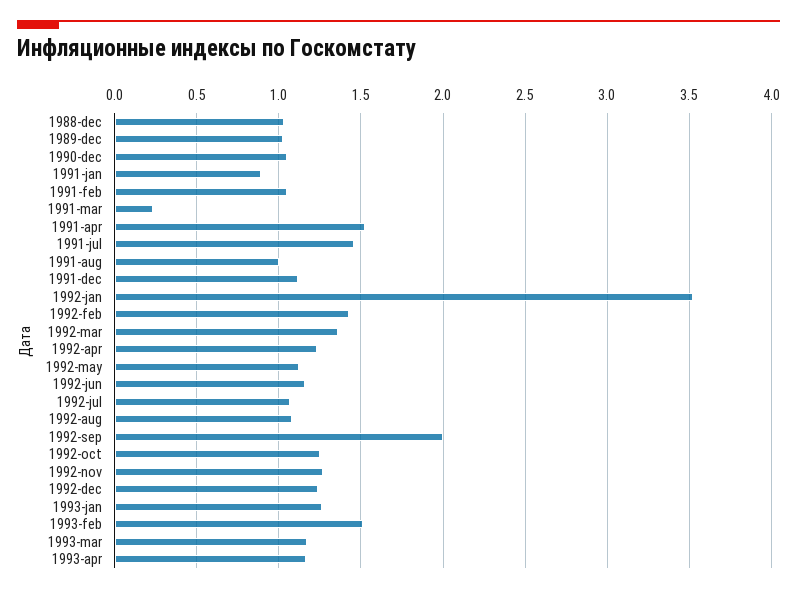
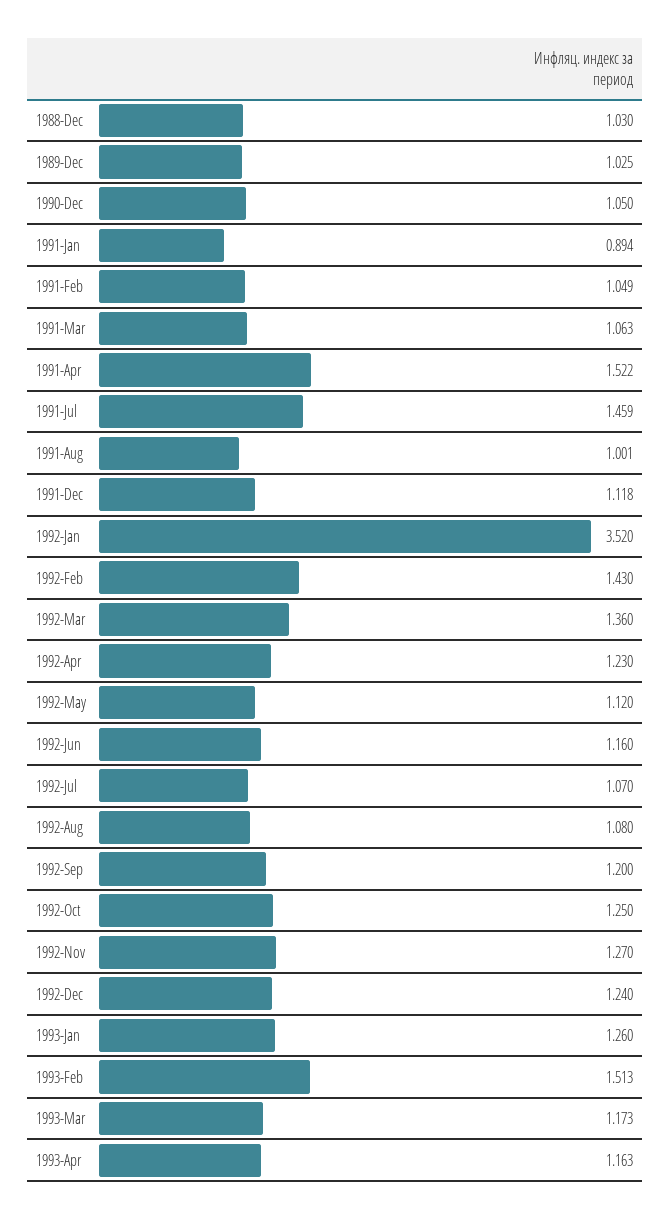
  {
    "1988-dec": 1.03,
    "1989-dec": 1.025,
    "1990-dec": 1.05,
    "1991-jan": 0.894,
    "1991-feb": 1.049,
-   "1991-mar": 0.25,
+   "1991-mar": 1.063,
    "1991-apr": 1.522,
    "1991-jul": 1.459,
    "1991-aug": 1.001,
    "1991-dec": 1.118,
    "1992-jan": 3.52,
    "1992-feb": 1.43,
    "1992-mar": 1.36,
    "1992-apr": 1.23,
    "1992-may": 1.12,
    "1992-jun": 1.16,
    "1992-jul": 1.07,
    "1992-aug": 1.08,
-   "1992-sep": 2,
+   "1992-sep": 1.2,
    "1992-oct": 1.25,
    "1992-nov": 1.27,
    "1992-dec": 1.24,
    "1993-jan": 1.26,
    "1993-feb": 1.513,
    "1993-mar": 1.173,
    "1993-apr": 1.163
  }

